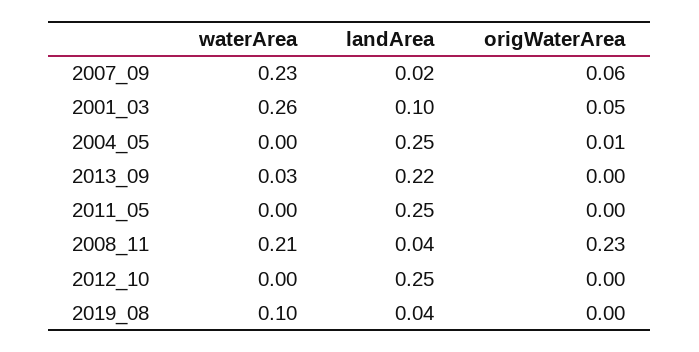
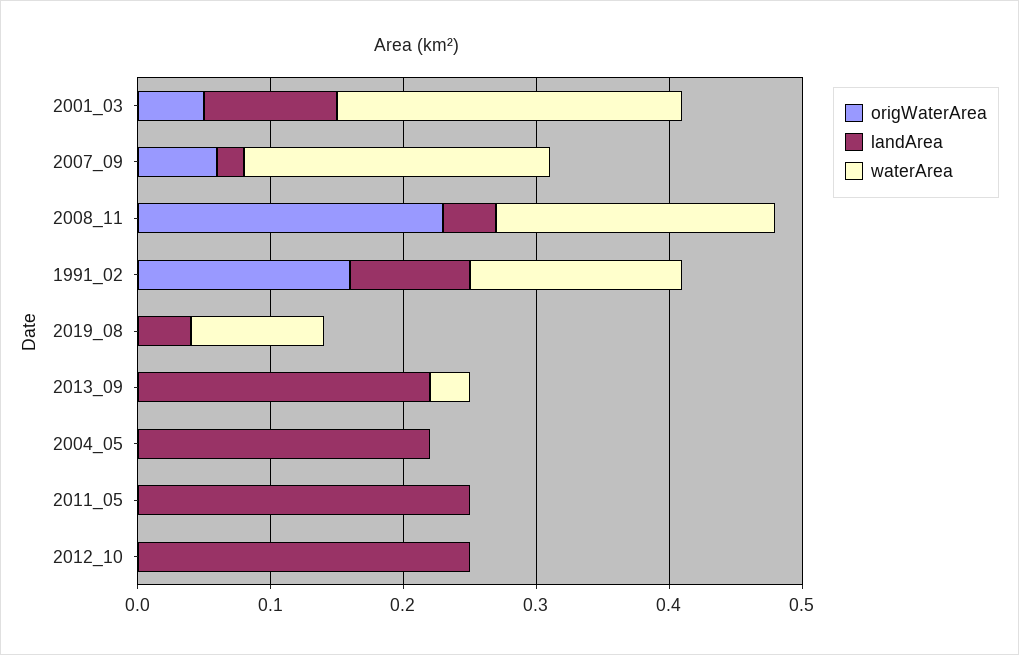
  {
    "waterArea": {
      "2007_09": 0.23,
      "2001_03": 0.26,
      "2004_05": 0,
      "2013_09": 0.03,
      "2011_05": 0,
      "2008_11": 0.21,
      "2012_10": 0,
-     "2019_08": 0.1
+     "2019_08": 0.1,
+     "1991_02": 0.16
    },
    "landArea": {
      "2007_09": 0.02,
      "2001_03": 0.1,
-     "2004_05": 0.25,
+     "2004_05": 0.22,
      "2013_09": 0.22,
      "2011_05": 0.25,
      "2008_11": 0.04,
      "2012_10": 0.25,
-     "2019_08": 0.04
+     "2019_08": 0.04,
+     "1991_02": 0.09
    },
    "origWaterArea": {
      "2007_09": 0.06,
      "2001_03": 0.05,
-     "2004_05": 0.01,
+     "2004_05": 0,
      "2013_09": 0,
      "2011_05": 0,
      "2008_11": 0.23,
      "2012_10": 0,
-     "2019_08": 0
+     "2019_08": 0,
+     "1991_02": 0.16
    }
  }

